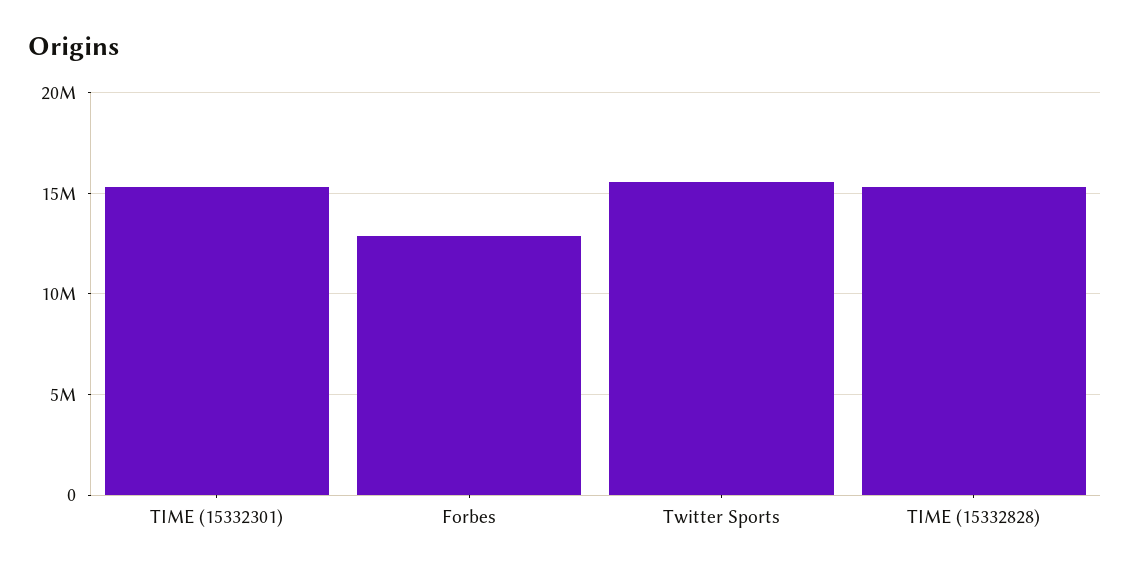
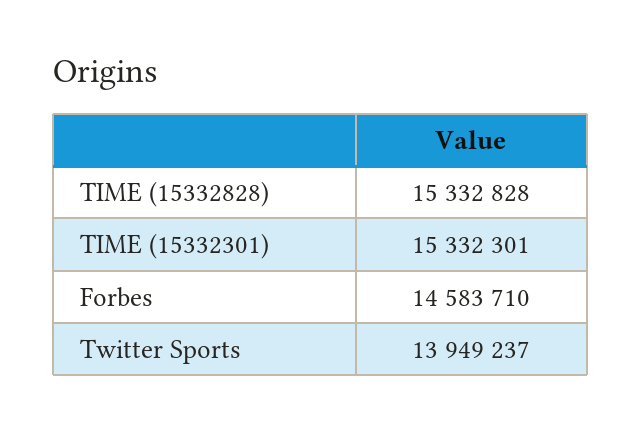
  {
    "TIME (15332301)": 15332301,
-   "Forbes": 13000000,
+   "Forbes": 14583710,
-   "Twitter Sports": 15500000,
+   "Twitter Sports": 13949237,
    "TIME (15332828)": 15332828
  }

